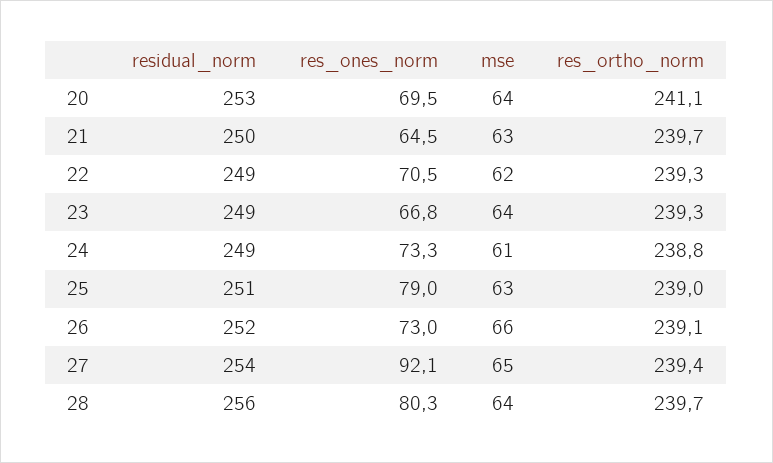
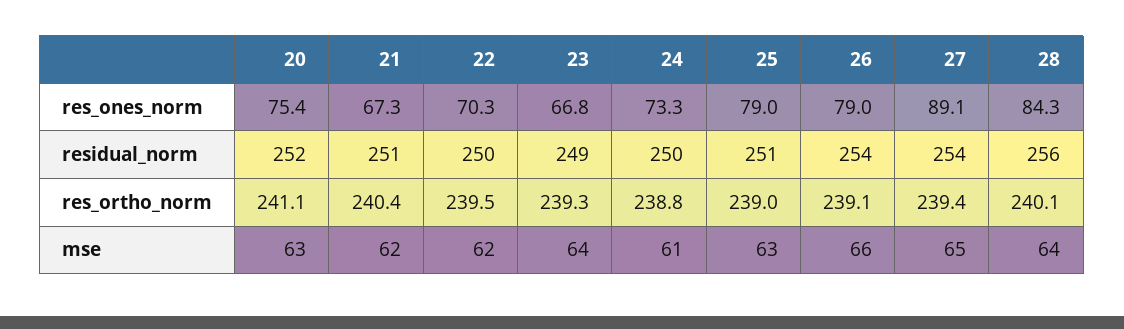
  {
    "residual_norm": {
-     "20": 253,
+     "20": 252,
-     "21": 250,
+     "21": 251,
-     "22": 249,
+     "22": 250,
      "23": 249,
-     "24": 249,
+     "24": 250,
      "25": 251,
-     "26": 252,
+     "26": 254,
      "27": 254,
      "28": 256
    },
    "res_ones_norm": {
-     "20": 69.5,
+     "20": 75.4,
-     "21": 64.5,
+     "21": 67.3,
-     "22": 70.5,
+     "22": 70.3,
      "23": 66.8,
      "24": 73.3,
      "25": 79,
-     "26": 73,
+     "26": 79,
-     "27": 92.1,
+     "27": 89.1,
-     "28": 80.3
+     "28": 84.3
    },
    "mse": {
-     "20": 64,
+     "20": 63,
-     "21": 63,
+     "21": 62,
      "22": 62,
      "23": 64,
      "24": 61,
      "25": 63,
      "26": 66,
      "27": 65,
      "28": 64
    },
    "res_ortho_norm": {
      "20": 241.1,
-     "21": 239.7,
+     "21": 240.4,
-     "22": 239.3,
+     "22": 239.5,
      "23": 239.3,
      "24": 238.8,
      "25": 239,
      "26": 239.1,
      "27": 239.4,
-     "28": 239.7
+     "28": 240.1
    }
  }

